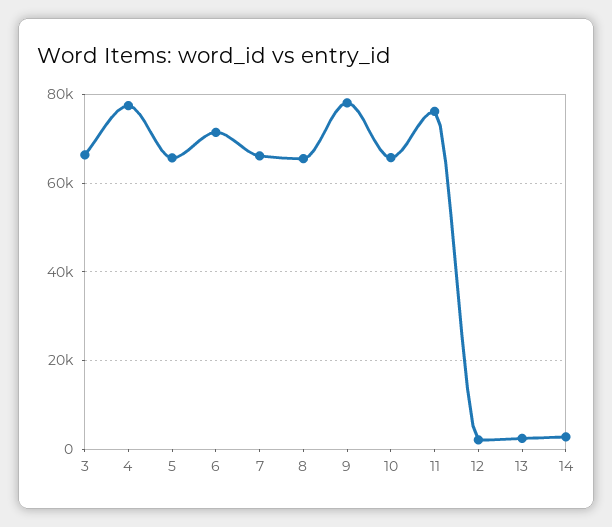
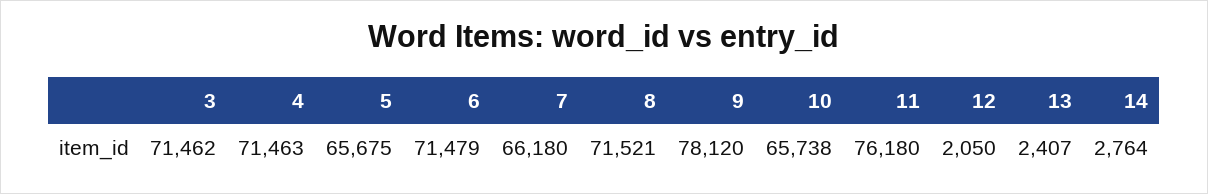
  {
-   "3": 66000,
+   "3": 71462,
-   "4": 78000,
+   "4": 71463,
    "5": 65675,
    "6": 71479,
    "7": 66180,
-   "8": 66000,
+   "8": 71521,
    "9": 78120,
    "10": 65738,
    "11": 76180,
    "12": 2050,
    "13": 2407,
    "14": 2764
  }

